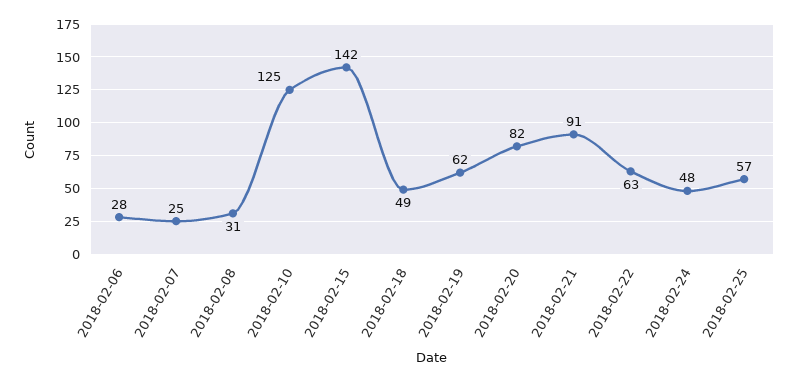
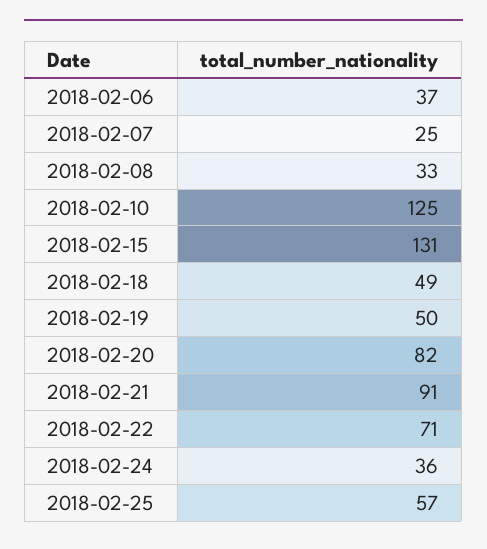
  {
-   "2018-02-06": 28,
+   "2018-02-06": 37,
    "2018-02-07": 25,
-   "2018-02-08": 31,
+   "2018-02-08": 33,
    "2018-02-10": 125,
-   "2018-02-15": 142,
+   "2018-02-15": 131,
    "2018-02-18": 49,
-   "2018-02-19": 62,
+   "2018-02-19": 50,
    "2018-02-20": 82,
    "2018-02-21": 91,
-   "2018-02-22": 63,
+   "2018-02-22": 71,
-   "2018-02-24": 48,
+   "2018-02-24": 36,
    "2018-02-25": 57
  }

